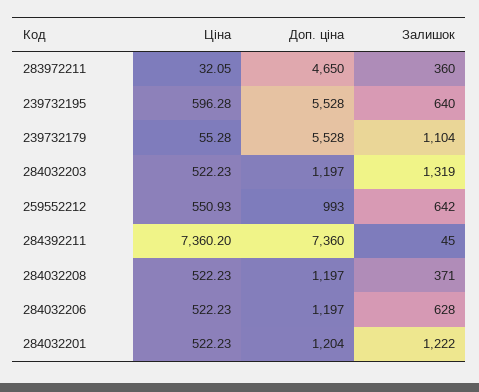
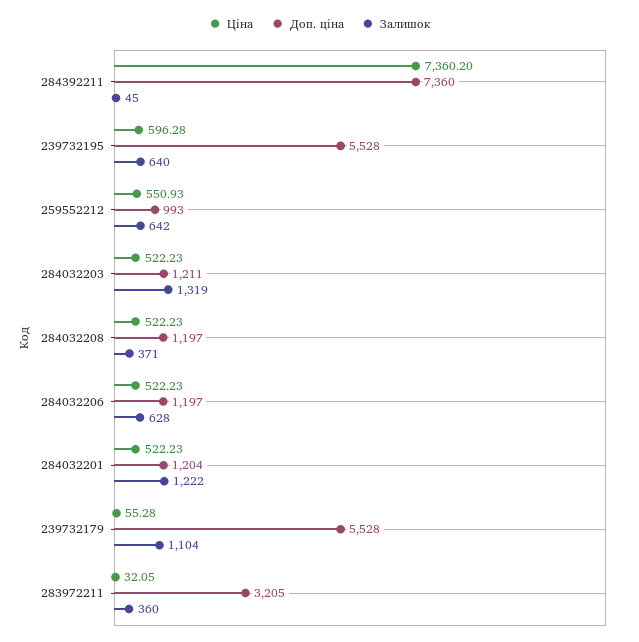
  {
    "Ціна": {
      "283972211": 32.05,
      "239732195": 596.28,
      "239732179": 55.28,
      "284032203": 522.23,
      "259552212": 550.93,
      "284392211": 7360.2,
      "284032208": 522.23,
      "284032206": 522.23,
      "284032201": 522.23
    },
    "Доп. ціна": {
-     "283972211": 4650,
+     "283972211": 3205,
      "239732195": 5528,
      "239732179": 5528,
-     "284032203": 1197,
+     "284032203": 1211,
      "259552212": 993,
      "284392211": 7360,
      "284032208": 1197,
      "284032206": 1197,
      "284032201": 1204
    },
    "Залишок": {
      "283972211": 360,
      "239732195": 640,
      "239732179": 1104,
      "284032203": 1319,
      "259552212": 642,
      "284392211": 45,
      "284032208": 371,
      "284032206": 628,
      "284032201": 1222
    }
  }

